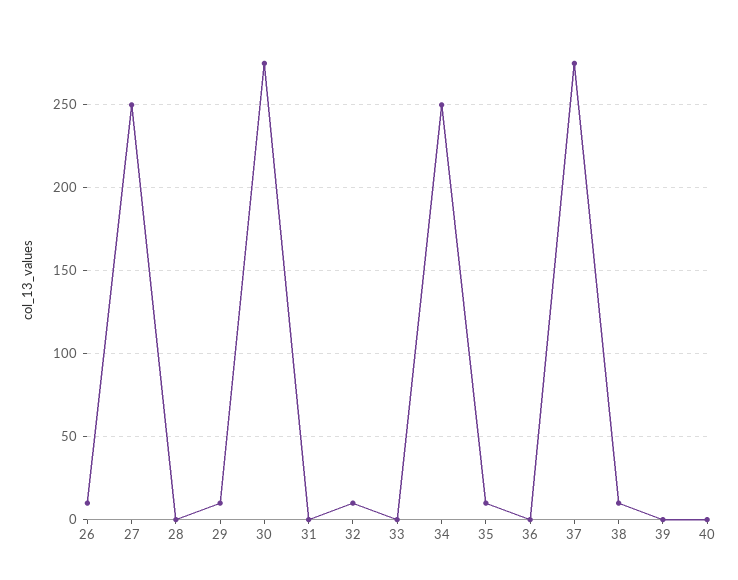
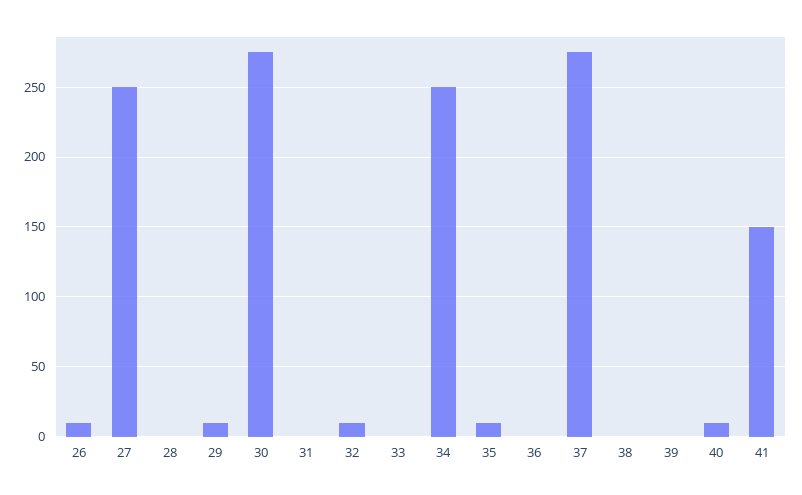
  {
    "26": 10,
    "27": 250,
    "28": 0,
    "29": 10,
    "30": 275,
    "31": 0,
    "32": 10,
    "33": 0,
    "34": 250,
    "35": 10,
    "36": 0,
    "37": 275,
-   "38": 10,
+   "38": 0,
    "39": 0,
-   "40": 0
+   "40": 10,
+   "41": 150
  }

